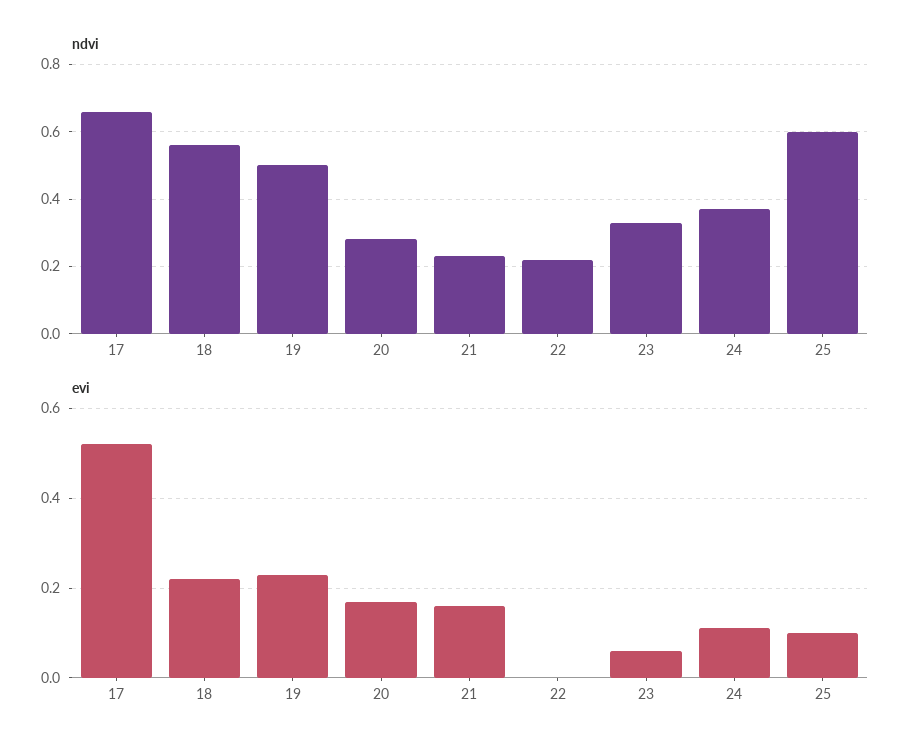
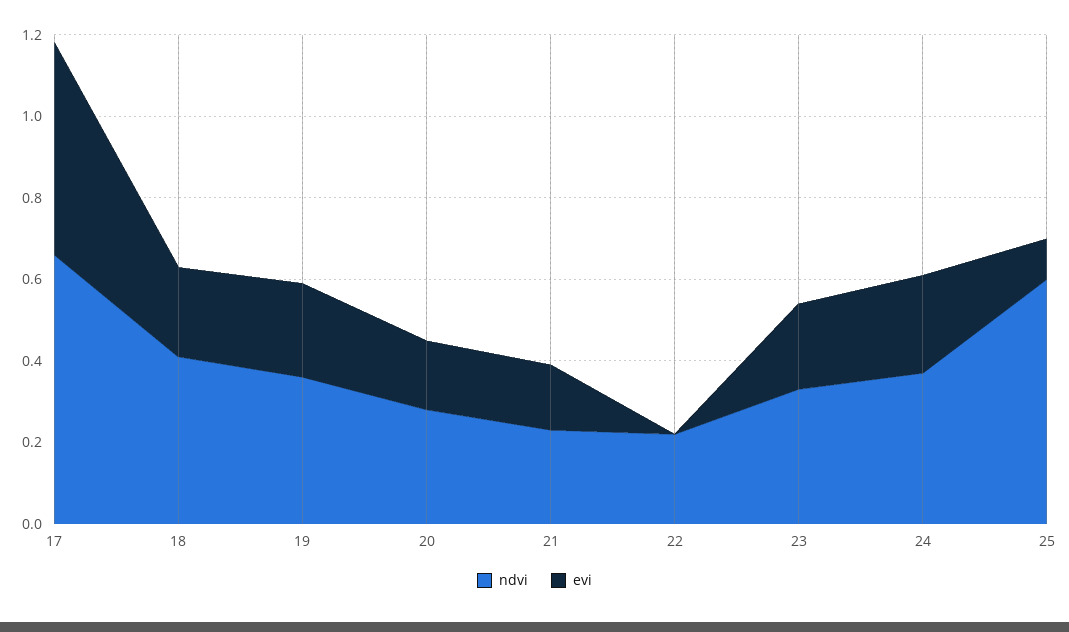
  {
    "ndvi": {
      "17": 0.65,
-     "18": 0.55,
+     "18": 0.4,
-     "19": 0.5,
+     "19": 0.35,
      "20": 0.3,
      "21": 0.25,
      "22": 0.2,
      "23": 0.35,
      "24": 0.35,
      "25": 0.6
    },
    "evi": {
      "17": 0.5,
      "18": 0.2,
      "19": 0.25,
      "20": 0.15,
      "21": 0.15,
      "22": 0,
-     "23": 0.05,
+     "23": 0.2,
-     "24": 0.1,
+     "24": 0.25,
      "25": 0.1
    }
  }

